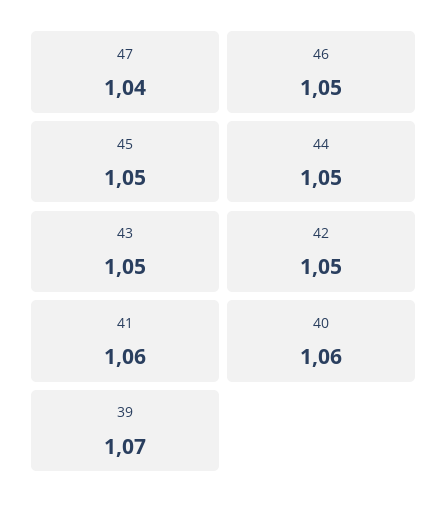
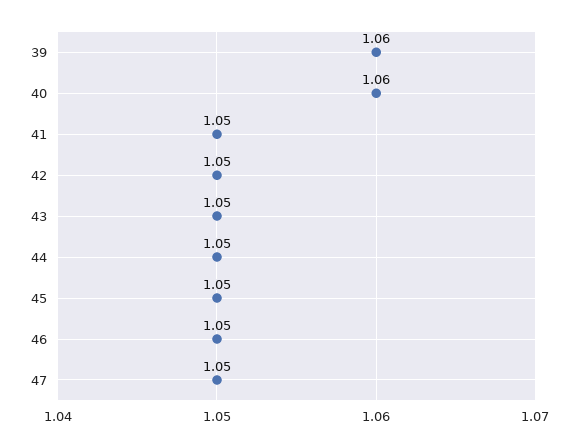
  {
-   "47": 1.04,
+   "47": 1.05,
    "46": 1.05,
    "45": 1.05,
    "44": 1.05,
    "43": 1.05,
    "42": 1.05,
-   "41": 1.06,
+   "41": 1.05,
    "40": 1.06,
-   "39": 1.07
+   "39": 1.06
  }

